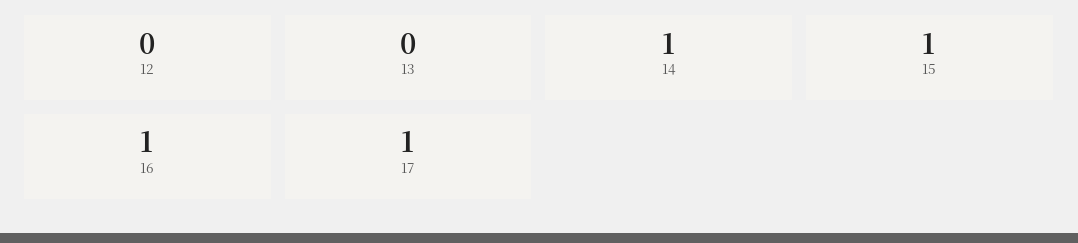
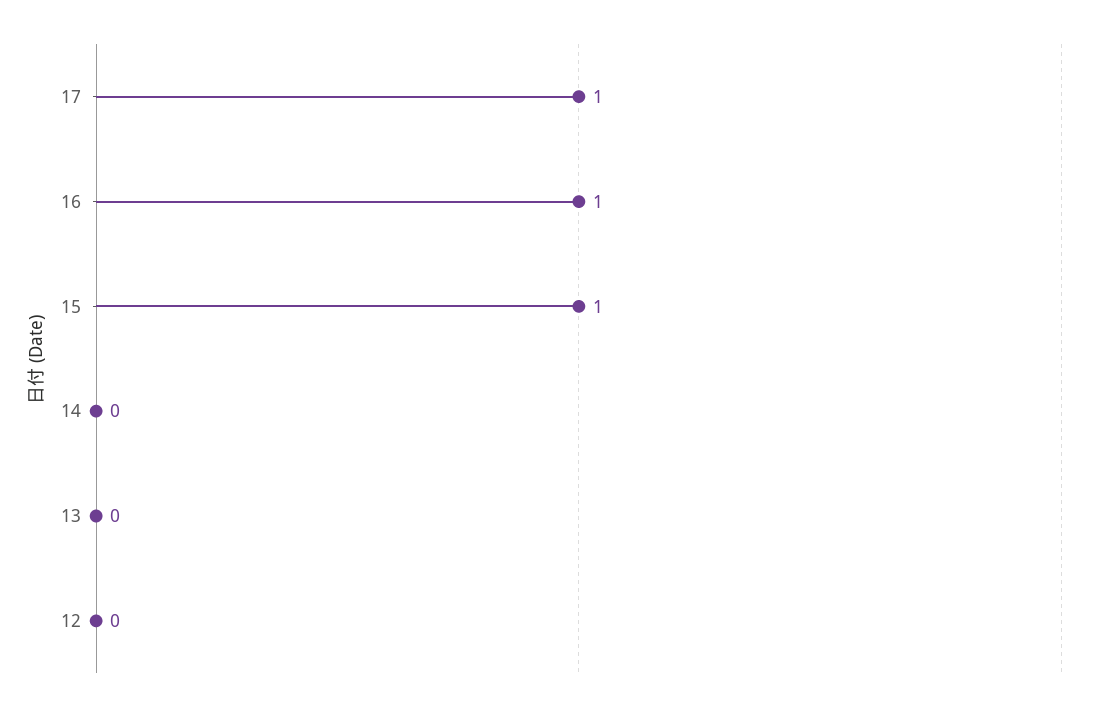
  {
    "12": 0,
    "13": 0,
-   "14": 1,
+   "14": 0,
    "15": 1,
    "16": 1,
    "17": 1
  }

